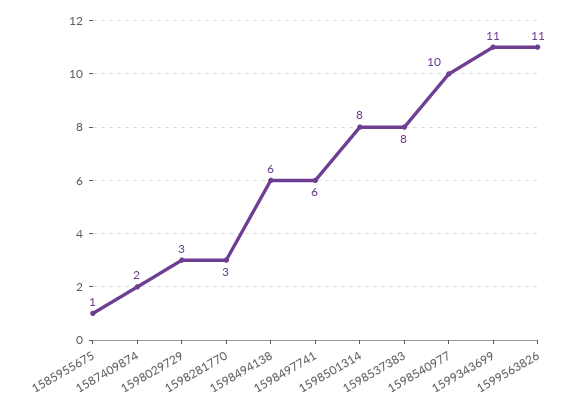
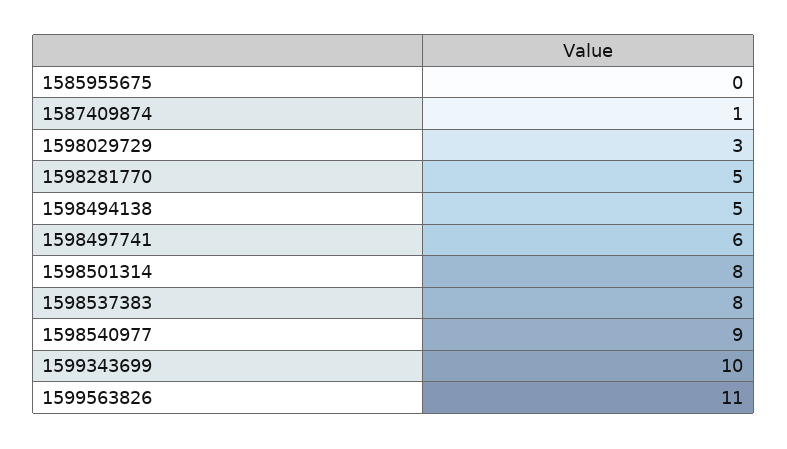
  {
-   "1585955675": 1,
+   "1585955675": 0,
-   "1587409874": 2,
+   "1587409874": 1,
    "1598029729": 3,
-   "1598281770": 3,
+   "1598281770": 5,
-   "1598494138": 6,
+   "1598494138": 5,
    "1598497741": 6,
    "1598501314": 8,
    "1598537383": 8,
-   "1598540977": 10,
+   "1598540977": 9,
-   "1599343699": 11,
+   "1599343699": 10,
    "1599563826": 11
  }

